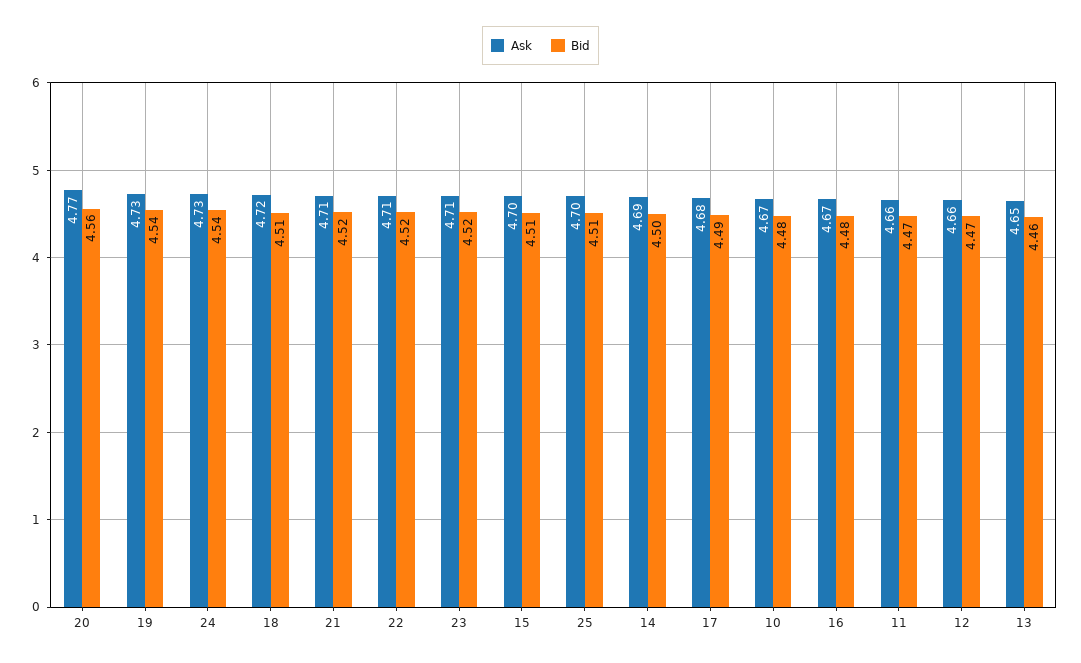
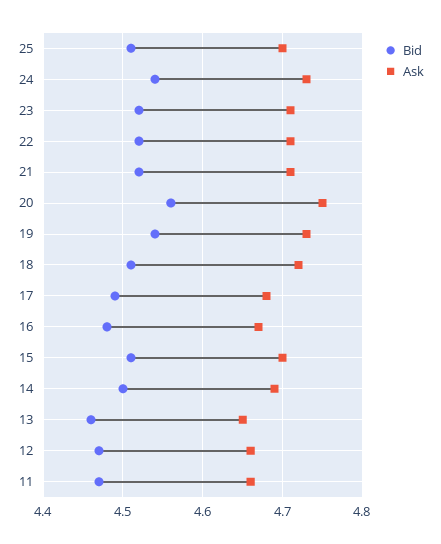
  {
    "Ask": {
-     "20": 4.77,
+     "20": 4.75,
      "19": 4.73,
      "24": 4.73,
      "18": 4.72,
      "21": 4.71,
      "22": 4.71,
      "23": 4.71,
      "15": 4.7,
      "25": 4.7,
      "14": 4.69,
      "17": 4.68,
-     "10": 4.67,
      "16": 4.67,
      "11": 4.66,
      "12": 4.66,
      "13": 4.65
    },
    "Bid": {
      "20": 4.56,
      "19": 4.54,
      "24": 4.54,
      "18": 4.51,
      "21": 4.52,
      "22": 4.52,
      "23": 4.52,
      "15": 4.51,
      "25": 4.51,
      "14": 4.5,
      "17": 4.49,
-     "10": 4.48,
      "16": 4.48,
      "11": 4.47,
      "12": 4.47,
      "13": 4.46
    }
  }

